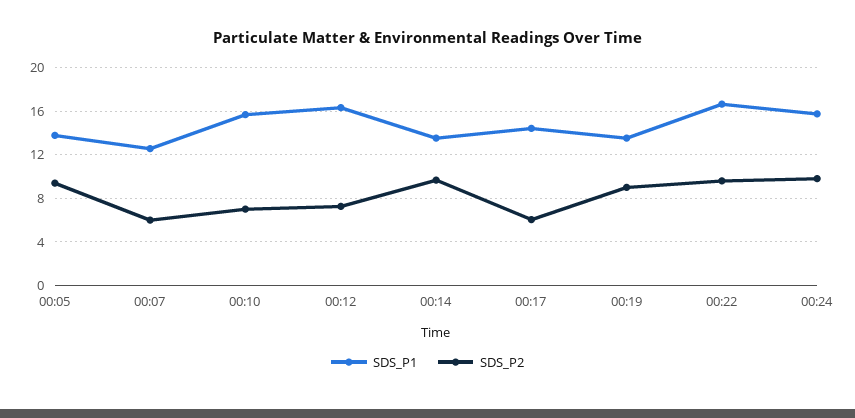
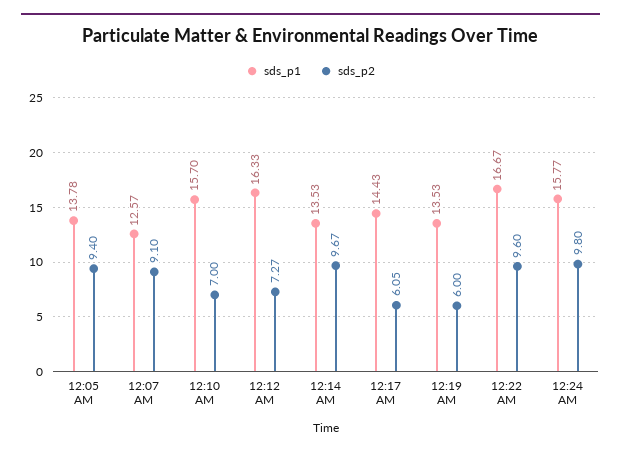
  {
    "SDS_P1": {
      "00:05": 13.78,
      "00:07": 12.57,
      "00:10": 15.7,
      "00:12": 16.33,
      "00:14": 13.53,
      "00:17": 14.43,
      "00:19": 13.53,
      "00:22": 16.67,
      "00:24": 15.77
    },
    "SDS_P2": {
      "00:05": 9.4,
-     "00:07": 6,
+     "00:07": 9.1,
      "00:10": 7,
      "00:12": 7.27,
      "00:14": 9.67,
      "00:17": 6.05,
-     "00:19": 9,
+     "00:19": 6,
      "00:22": 9.6,
      "00:24": 9.8
    }
  }

